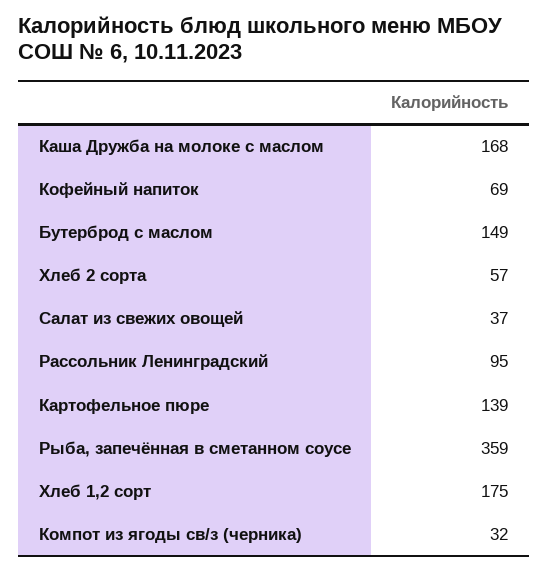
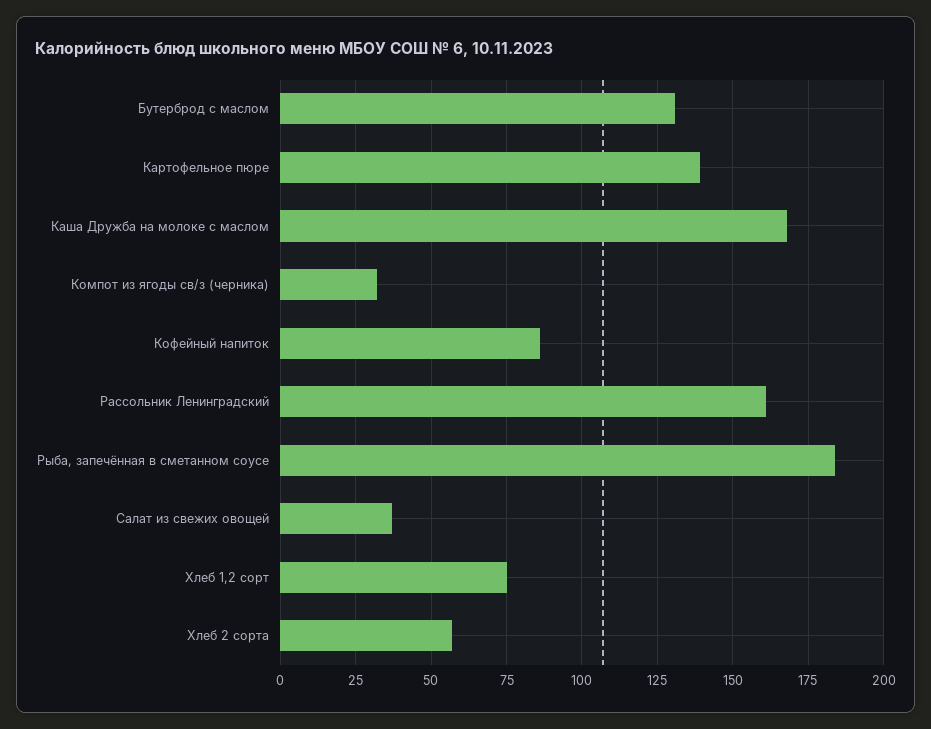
  {
    "Каша Дружба на молоке с маслом": 168,
-   "Кофейный напиток": 69,
+   "Кофейный напиток": 85,
-   "Бутерброд с маслом": 149,
+   "Бутерброд с маслом": 130,
    "Хлеб 2 сорта": 57,
    "Салат из свежих овощей": 37,
-   "Рассольник Ленинградский": 95,
+   "Рассольник Ленинградский": 160,
    "Картофельное пюре": 139,
-   "Рыба, запечённая в сметанном соусе": 359,
+   "Рыба, запечённая в сметанном соусе": 185,
-   "Хлеб 1,2 сорт": 175,
+   "Хлеб 1,2 сорт": 75,
    "Компот из ягоды св/з (черника)": 32
  }

